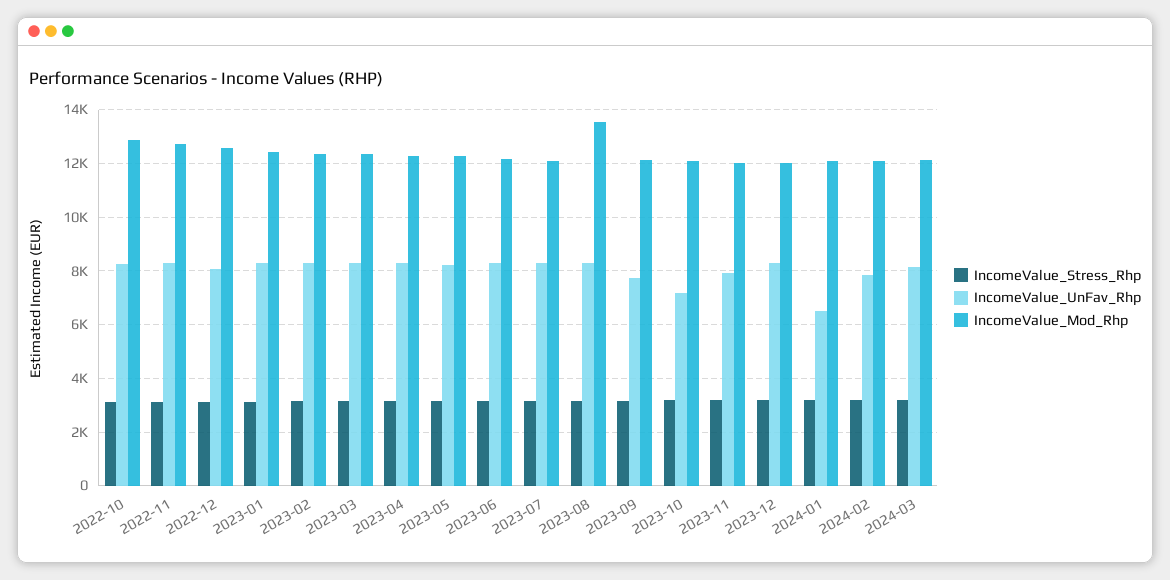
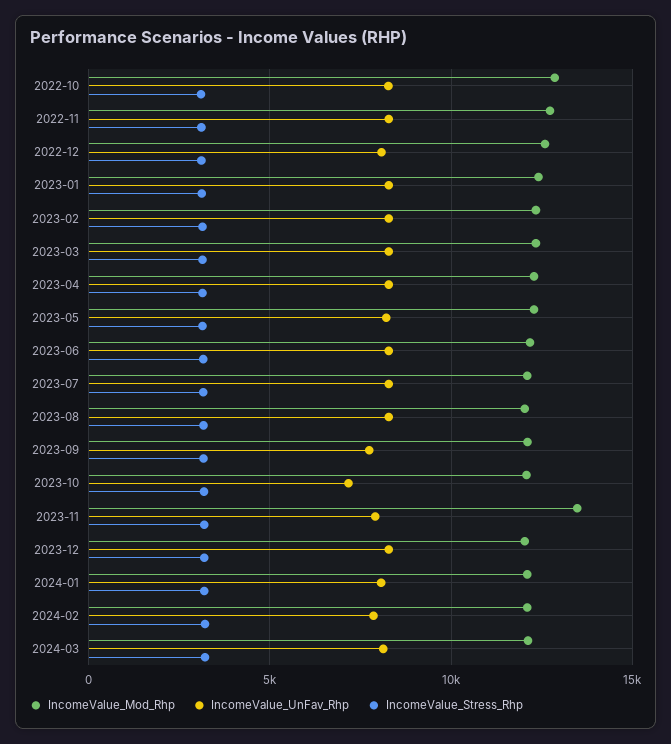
  {
    "IncomeValue_Stress_Rhp": {
      "2022-10": 3000,
      "2022-11": 3000,
      "2022-12": 3000,
      "2023-01": 3000,
      "2023-02": 3250,
      "2023-03": 3250,
      "2023-04": 3250,
      "2023-05": 3250,
      "2023-06": 3250,
      "2023-07": 3250,
      "2023-08": 3250,
      "2023-09": 3250,
      "2023-10": 3250,
      "2023-11": 3250,
      "2023-12": 3250,
      "2024-01": 3250,
      "2024-02": 3250,
      "2024-03": 3250
    },
    "IncomeValue_UnFav_Rhp": {
      "2022-10": 8250,
      "2022-11": 8250,
      "2022-12": 8000,
      "2023-01": 8250,
      "2023-02": 8250,
      "2023-03": 8250,
      "2023-04": 8250,
      "2023-05": 8250,
      "2023-06": 8250,
      "2023-07": 8250,
      "2023-08": 8250,
      "2023-09": 7750,
      "2023-10": 7250,
      "2023-11": 8000,
      "2023-12": 8250,
-     "2024-01": 6500,
+     "2024-01": 8000,
      "2024-02": 7750,
      "2024-03": 8250
    },
    "IncomeValue_Mod_Rhp": {
      "2022-10": 12750,
      "2022-11": 12750,
      "2022-12": 12500,
      "2023-01": 12500,
      "2023-02": 12250,
      "2023-03": 12250,
      "2023-04": 12250,
      "2023-05": 12250,
      "2023-06": 12250,
      "2023-07": 12000,
-     "2023-08": 13500,
+     "2023-08": 12000,
      "2023-09": 12000,
      "2023-10": 12000,
-     "2023-11": 12000,
+     "2023-11": 13500,
      "2023-12": 12000,
      "2024-01": 12000,
      "2024-02": 12000,
      "2024-03": 12000
    }
  }

